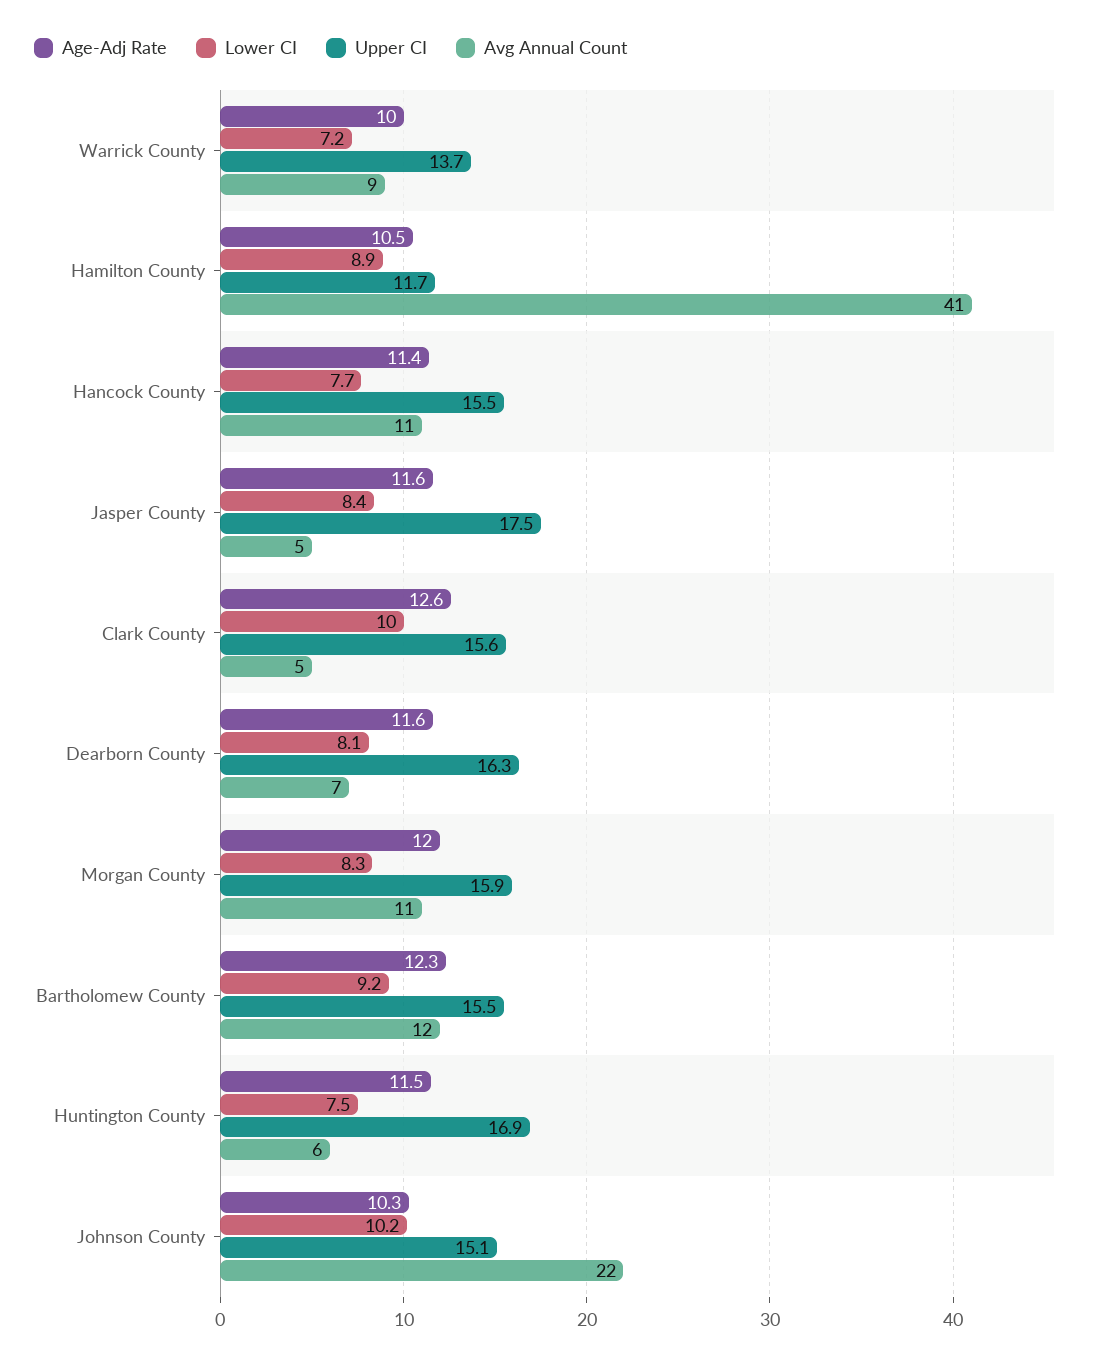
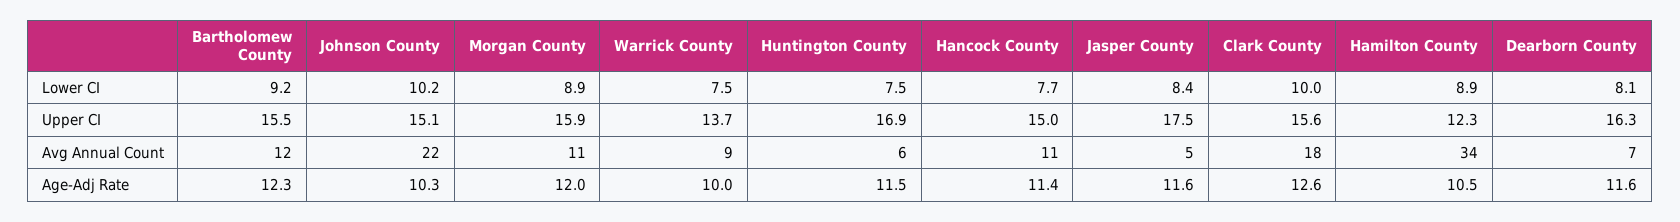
  {
    "Age-Adj Rate": {
      "Warrick County": 10,
      "Hamilton County": 10.5,
      "Hancock County": 11.4,
      "Jasper County": 11.6,
      "Clark County": 12.6,
      "Dearborn County": 11.6,
      "Morgan County": 12,
      "Bartholomew County": 12.3,
      "Huntington County": 11.5,
      "Johnson County": 10.3
    },
    "Lower CI": {
-     "Warrick County": 7.2,
+     "Warrick County": 7.5,
      "Hamilton County": 8.9,
      "Hancock County": 7.7,
      "Jasper County": 8.4,
      "Clark County": 10,
      "Dearborn County": 8.1,
-     "Morgan County": 8.3,
+     "Morgan County": 8.9,
      "Bartholomew County": 9.2,
      "Huntington County": 7.5,
      "Johnson County": 10.2
    },
    "Upper CI": {
      "Warrick County": 13.7,
-     "Hamilton County": 11.7,
+     "Hamilton County": 12.3,
-     "Hancock County": 15.5,
+     "Hancock County": 15,
      "Jasper County": 17.5,
      "Clark County": 15.6,
      "Dearborn County": 16.3,
      "Morgan County": 15.9,
      "Bartholomew County": 15.5,
      "Huntington County": 16.9,
      "Johnson County": 15.1
    },
    "Avg Annual Count": {
      "Warrick County": 9,
-     "Hamilton County": 41,
+     "Hamilton County": 34,
      "Hancock County": 11,
      "Jasper County": 5,
-     "Clark County": 5,
+     "Clark County": 18,
      "Dearborn County": 7,
      "Morgan County": 11,
      "Bartholomew County": 12,
      "Huntington County": 6,
      "Johnson County": 22
    }
  }

